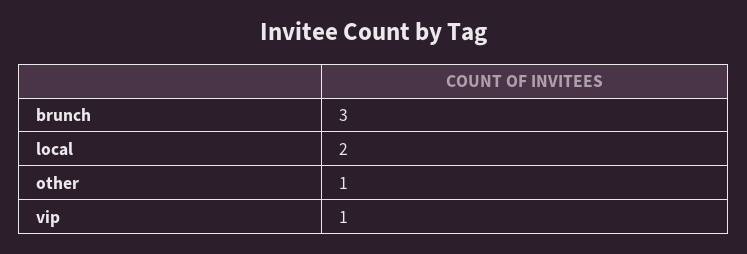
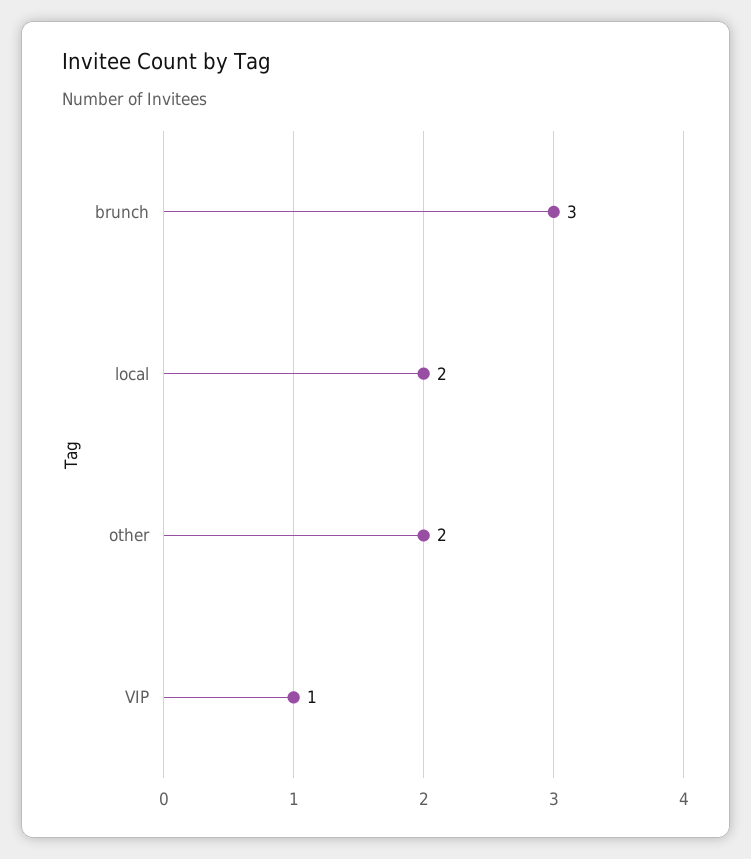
  {
    "brunch": 3,
    "local": 2,
-   "other": 1,
+   "other": 2,
    "vip": 1
  }

